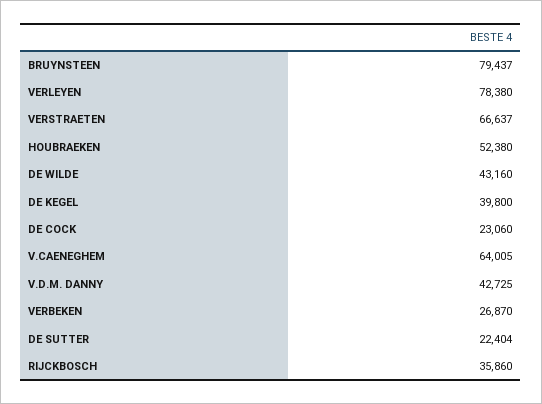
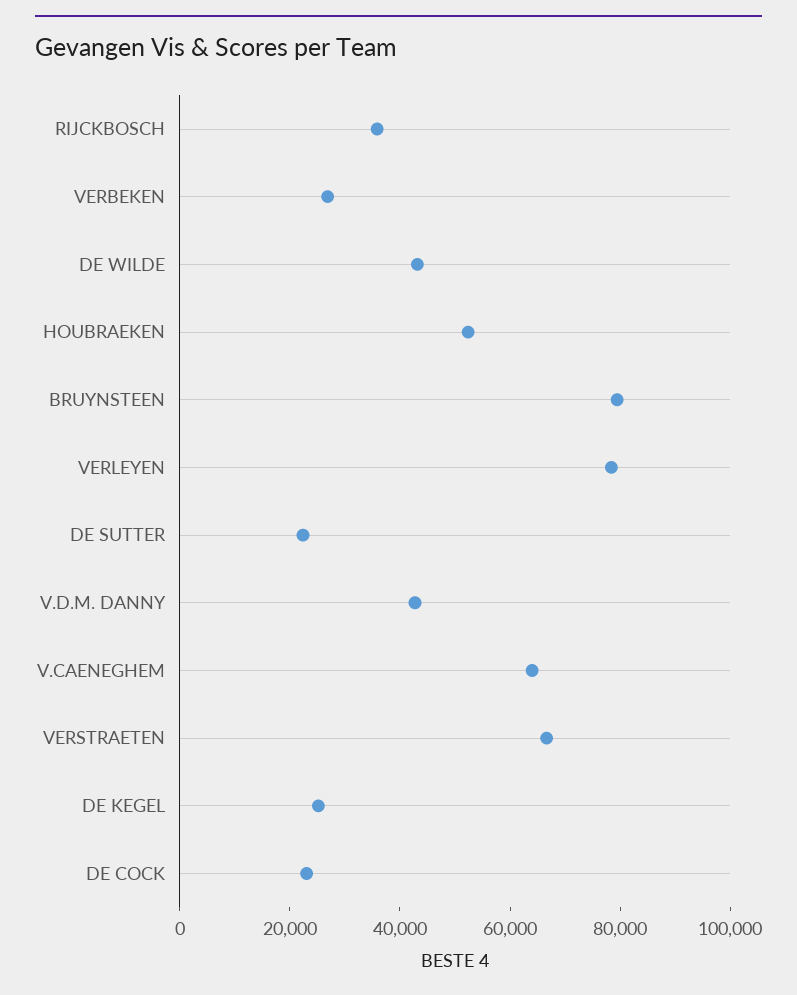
  {
    "BRUYNSTEEN": 79437,
    "VERLEYEN": 78380,
    "VERSTRAETEN": 66637,
    "HOUBRAEKEN": 52380,
    "DE WILDE": 43160,
-   "DE KEGEL": 39800,
+   "DE KEGEL": 25000,
    "DE COCK": 23060,
    "V.CAENEGHEM": 64005,
    "V.D.M. DANNY": 42725,
    "VERBEKEN": 26870,
    "DE SUTTER": 22404,
    "RIJCKBOSCH": 35860
  }

